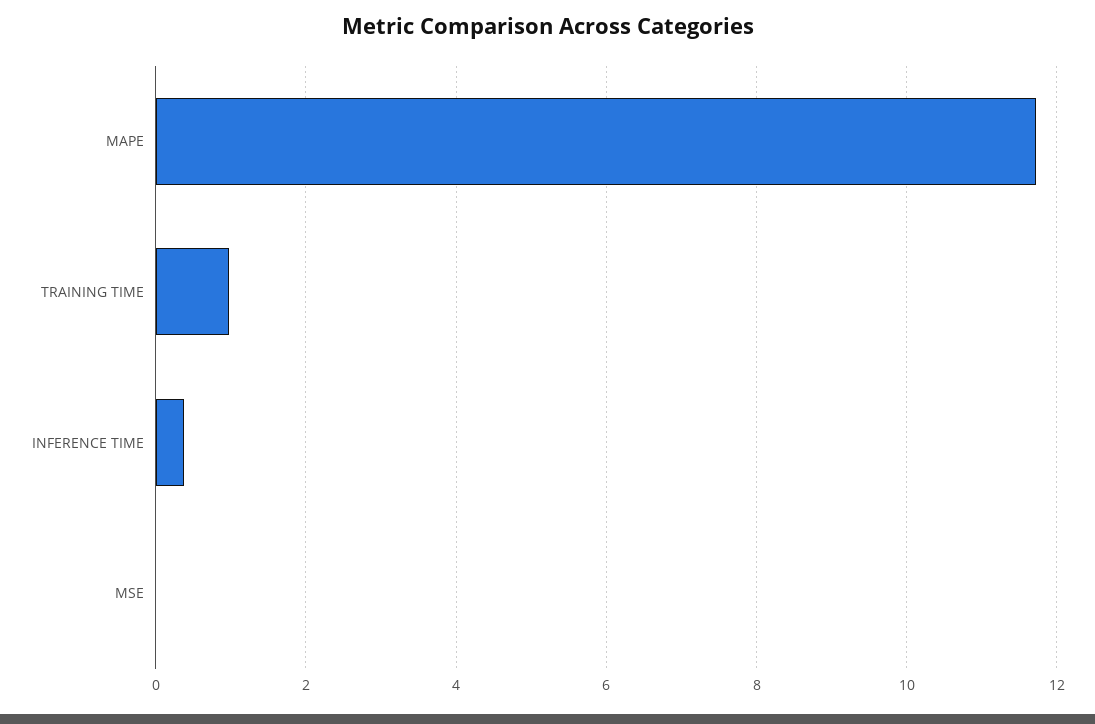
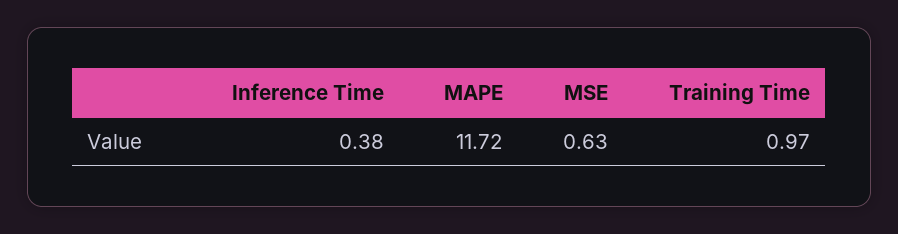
  {
    "MAPE": 11.72,
    "TRAINING TIME": 0.97,
    "INFERENCE TIME": 0.38,
-   "MSE": 0
+   "MSE": 0.63
  }

